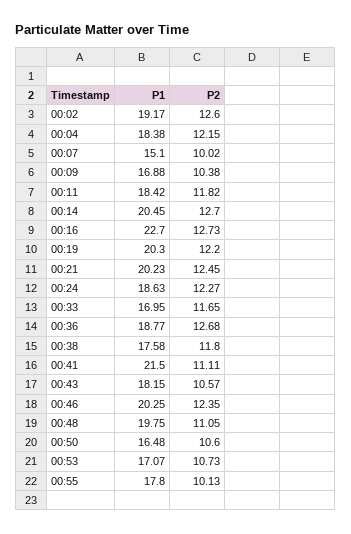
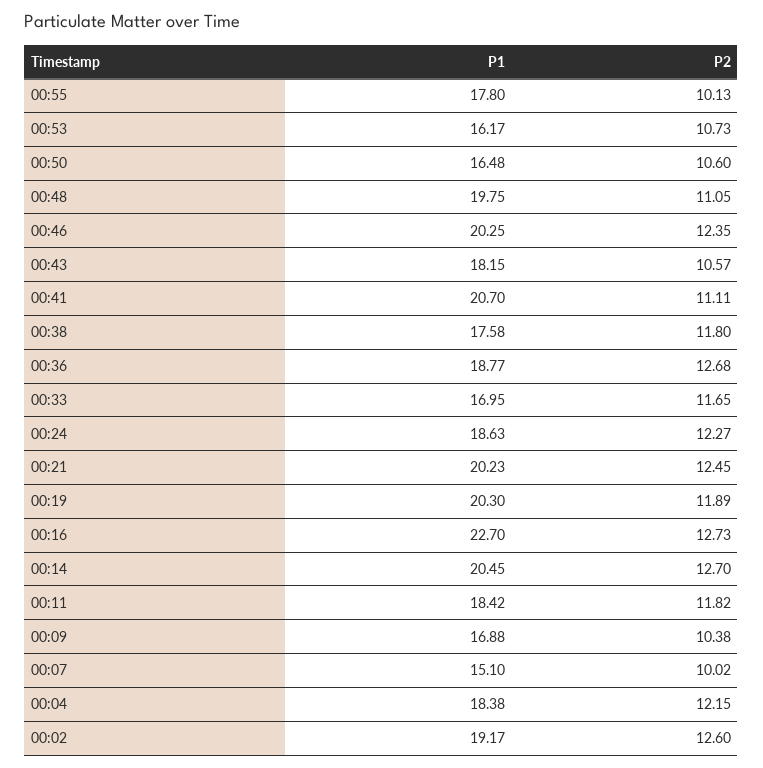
  {
    "P1": {
      "00:02": 19.17,
      "00:04": 18.38,
      "00:07": 15.1,
      "00:09": 16.88,
      "00:11": 18.42,
      "00:14": 20.45,
      "00:16": 22.7,
      "00:19": 20.3,
      "00:21": 20.23,
      "00:24": 18.63,
      "00:33": 16.95,
      "00:36": 18.77,
      "00:38": 17.58,
-     "00:41": 21.5,
+     "00:41": 20.7,
      "00:43": 18.15,
      "00:46": 20.25,
      "00:48": 19.75,
      "00:50": 16.48,
-     "00:53": 17.07,
+     "00:53": 16.17,
      "00:55": 17.8
    },
    "P2": {
      "00:02": 12.6,
      "00:04": 12.15,
      "00:07": 10.02,
      "00:09": 10.38,
      "00:11": 11.82,
      "00:14": 12.7,
      "00:16": 12.73,
-     "00:19": 12.2,
+     "00:19": 11.89,
      "00:21": 12.45,
      "00:24": 12.27,
      "00:33": 11.65,
      "00:36": 12.68,
      "00:38": 11.8,
      "00:41": 11.11,
      "00:43": 10.57,
      "00:46": 12.35,
      "00:48": 11.05,
      "00:50": 10.6,
      "00:53": 10.73,
      "00:55": 10.13
    }
  }

